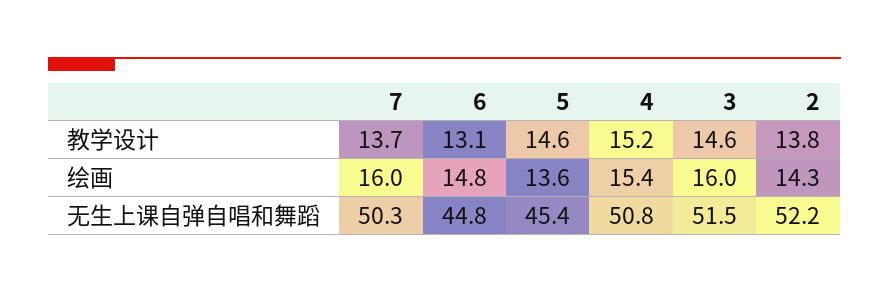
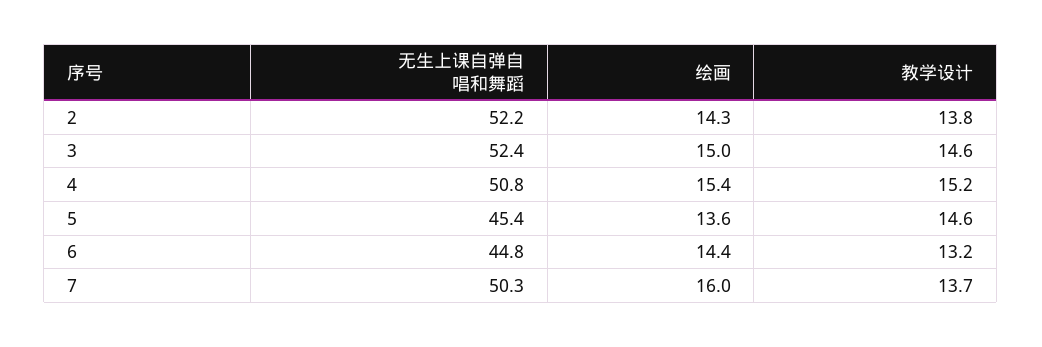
  {
    "7": {
      "教学设计": 13.7,
      "绘画": 16,
      "无生上课自弹自唱和舞蹈": 50.3
    },
    "6": {
-     "教学设计": 13.1,
+     "教学设计": 13.2,
-     "绘画": 14.8,
+     "绘画": 14.4,
      "无生上课自弹自唱和舞蹈": 44.8
    },
    "5": {
      "教学设计": 14.6,
      "绘画": 13.6,
      "无生上课自弹自唱和舞蹈": 45.4
    },
    "4": {
      "教学设计": 15.2,
      "绘画": 15.4,
      "无生上课自弹自唱和舞蹈": 50.8
    },
    "3": {
      "教学设计": 14.6,
-     "绘画": 16,
+     "绘画": 15,
-     "无生上课自弹自唱和舞蹈": 51.5
+     "无生上课自弹自唱和舞蹈": 52.4
    },
    "2": {
      "教学设计": 13.8,
      "绘画": 14.3,
      "无生上课自弹自唱和舞蹈": 52.2
    }
  }

